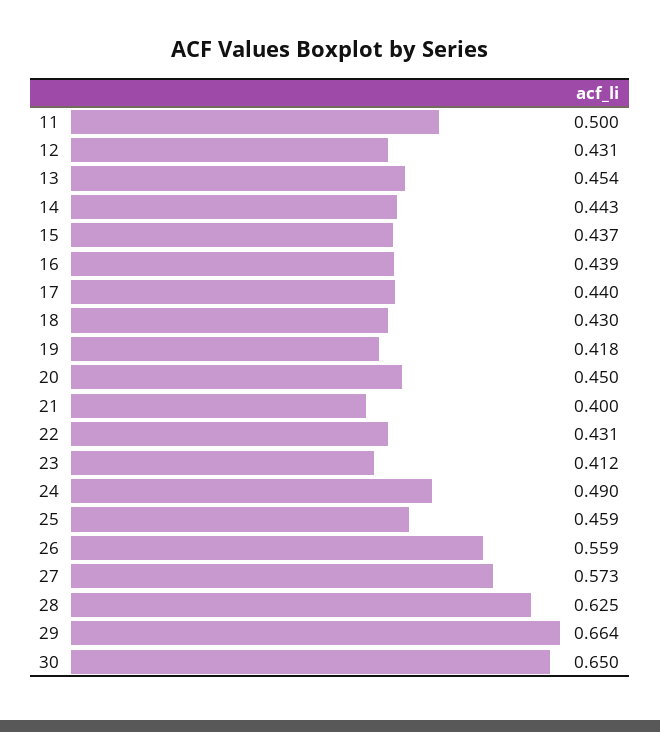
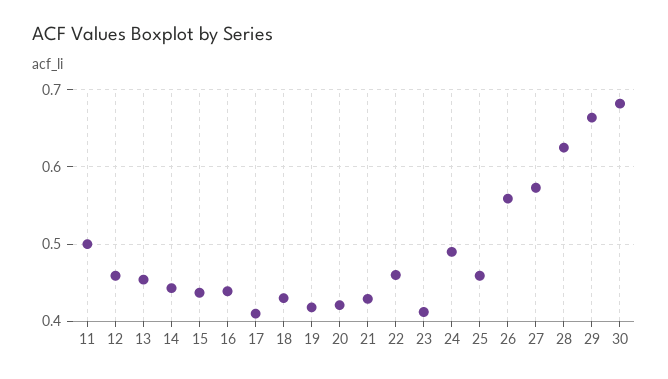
  {
    "11": 0.5,
-   "12": 0.431,
+   "12": 0.46,
    "13": 0.454,
    "14": 0.443,
    "15": 0.437,
    "16": 0.439,
-   "17": 0.44,
+   "17": 0.41,
    "18": 0.43,
    "19": 0.418,
-   "20": 0.45,
+   "20": 0.42,
-   "21": 0.4,
+   "21": 0.43,
-   "22": 0.431,
+   "22": 0.46,
    "23": 0.412,
    "24": 0.49,
    "25": 0.459,
    "26": 0.559,
    "27": 0.573,
    "28": 0.625,
    "29": 0.664,
-   "30": 0.65
+   "30": 0.68
  }

